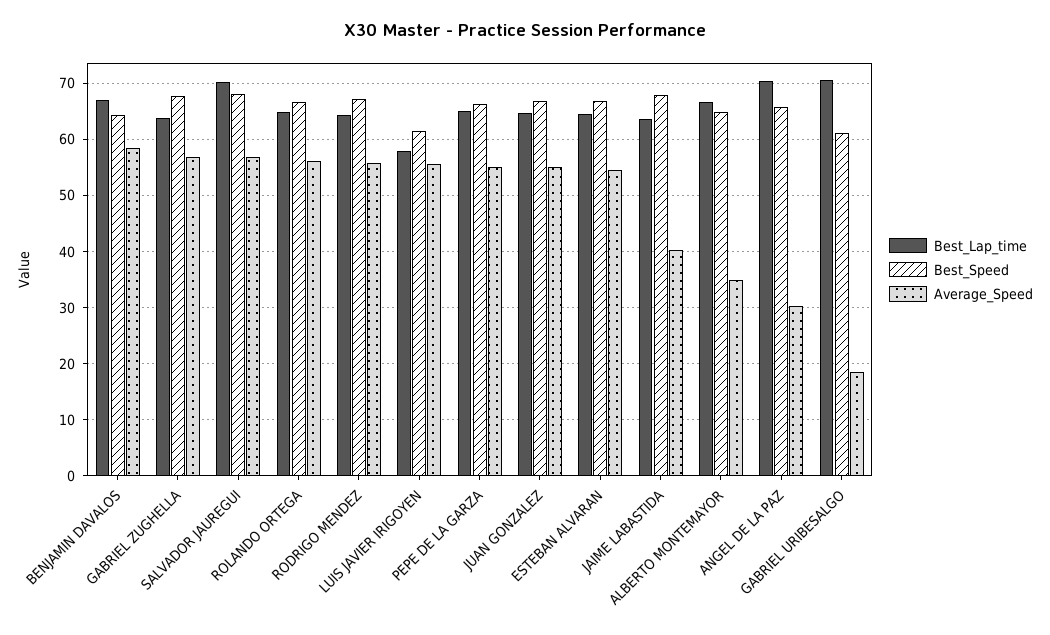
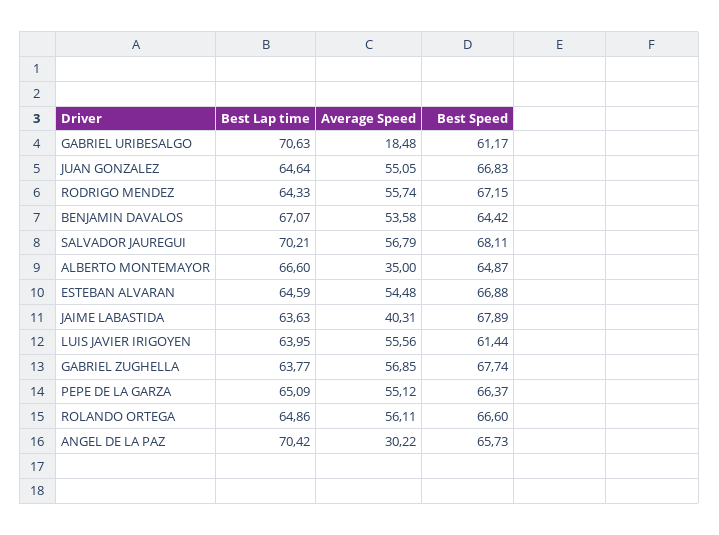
  {
    "Best_Lap_time": {
      "BENJAMIN DAVALOS": 67.07,
      "GABRIEL ZUGHELLA": 63.77,
      "SALVADOR JAUREGUI": 70.21,
      "ROLANDO ORTEGA": 64.86,
      "RODRIGO MENDEZ": 64.33,
-     "LUIS JAVIER IRIGOYEN": 58,
+     "LUIS JAVIER IRIGOYEN": 63.95,
      "PEPE DE LA GARZA": 65.09,
      "JUAN GONZALEZ": 64.64,
      "ESTEBAN ALVARAN": 64.59,
      "JAIME LABASTIDA": 63.63,
      "ALBERTO MONTEMAYOR": 66.6,
      "ANGEL DE LA PAZ": 70.42,
      "GABRIEL URIBESALGO": 70.63
    },
    "Best_Speed": {
      "BENJAMIN DAVALOS": 64.42,
      "GABRIEL ZUGHELLA": 67.74,
      "SALVADOR JAUREGUI": 68.11,
      "ROLANDO ORTEGA": 66.6,
      "RODRIGO MENDEZ": 67.15,
      "LUIS JAVIER IRIGOYEN": 61.44,
      "PEPE DE LA GARZA": 66.37,
      "JUAN GONZALEZ": 66.83,
      "ESTEBAN ALVARAN": 66.88,
      "JAIME LABASTIDA": 67.89,
      "ALBERTO MONTEMAYOR": 64.87,
      "ANGEL DE LA PAZ": 65.73,
      "GABRIEL URIBESALGO": 61.17
    },
    "Average_Speed": {
-     "BENJAMIN DAVALOS": 58,
+     "BENJAMIN DAVALOS": 53.58,
      "GABRIEL ZUGHELLA": 56.85,
      "SALVADOR JAUREGUI": 56.79,
      "ROLANDO ORTEGA": 56.11,
      "RODRIGO MENDEZ": 55.74,
      "LUIS JAVIER IRIGOYEN": 55.56,
      "PEPE DE LA GARZA": 55.12,
      "JUAN GONZALEZ": 55.05,
      "ESTEBAN ALVARAN": 54.48,
      "JAIME LABASTIDA": 40.31,
      "ALBERTO MONTEMAYOR": 35,
      "ANGEL DE LA PAZ": 30.22,
      "GABRIEL URIBESALGO": 18.48
    }
  }

